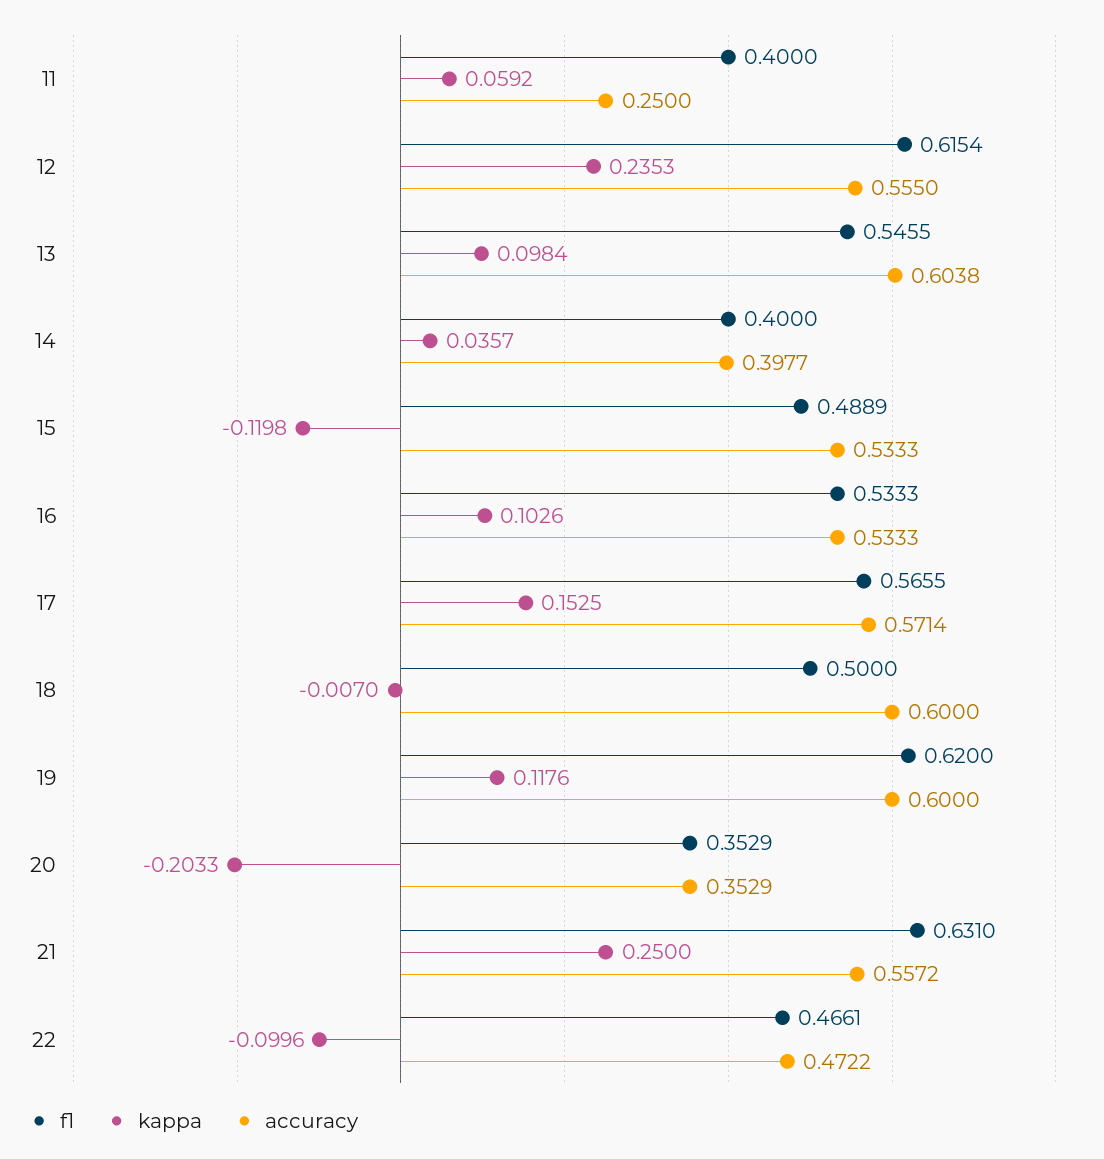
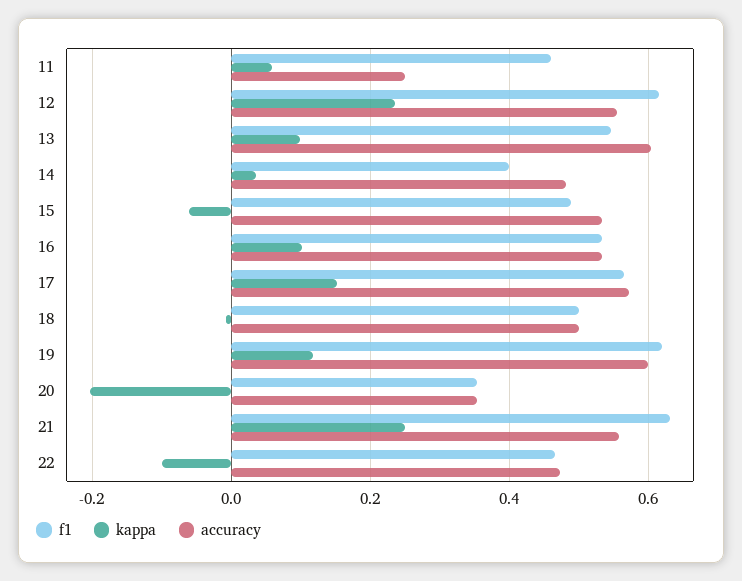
  {
    "f1": {
-     "11": 0.4,
+     "11": 0.46,
      "12": 0.6154,
      "13": 0.5455,
      "14": 0.4,
      "15": 0.4889,
      "16": 0.5333,
      "17": 0.5655,
      "18": 0.5,
      "19": 0.62,
      "20": 0.3529,
      "21": 0.631,
      "22": 0.4661
    },
    "kappa": {
      "11": 0.0592,
      "12": 0.2353,
      "13": 0.0984,
      "14": 0.0357,
-     "15": -0.1198,
+     "15": -0.06,
      "16": 0.1026,
      "17": 0.1525,
      "18": -0.007,
      "19": 0.1176,
      "20": -0.2033,
      "21": 0.25,
      "22": -0.0996
    },
    "accuracy": {
      "11": 0.25,
      "12": 0.555,
      "13": 0.6038,
-     "14": 0.3977,
+     "14": 0.48,
      "15": 0.5333,
      "16": 0.5333,
      "17": 0.5714,
-     "18": 0.6,
+     "18": 0.5,
      "19": 0.6,
      "20": 0.3529,
      "21": 0.5572,
      "22": 0.4722
    }
  }

